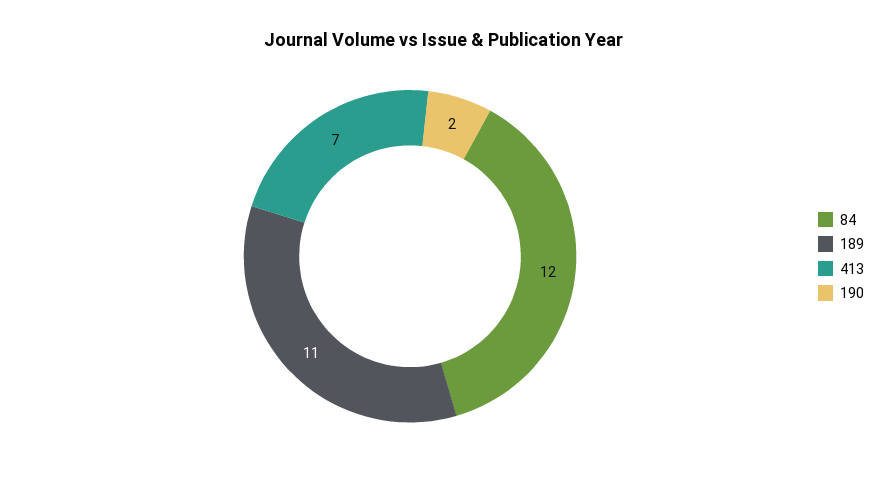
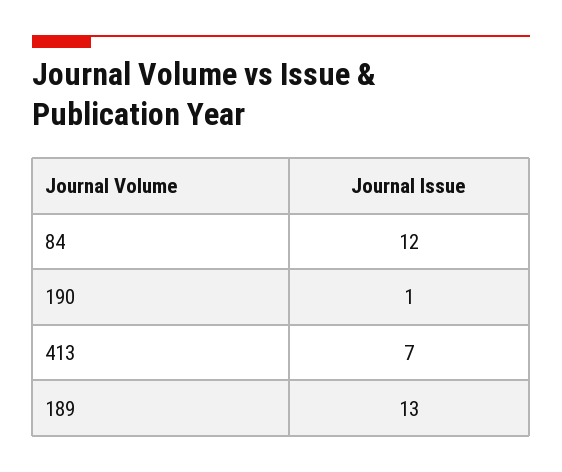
  {
    "84": 12,
-   "189": 11,
+   "189": 13,
    "413": 7,
-   "190": 2
+   "190": 1
  }

